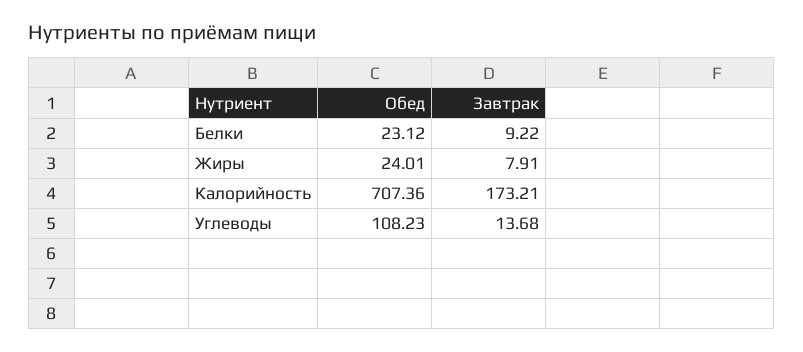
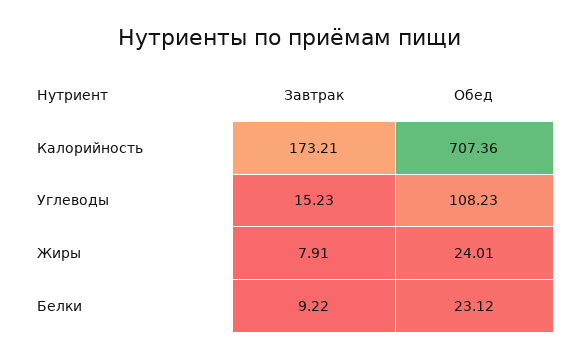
  {
    "Обед": {
      "Белки": 23.12,
      "Жиры": 24.01,
      "Калорийность": 707.36,
      "Углеводы": 108.23
    },
    "Завтрак": {
      "Белки": 9.22,
      "Жиры": 7.91,
      "Калорийность": 173.21,
-     "Углеводы": 13.68
+     "Углеводы": 15.23
    }
  }

